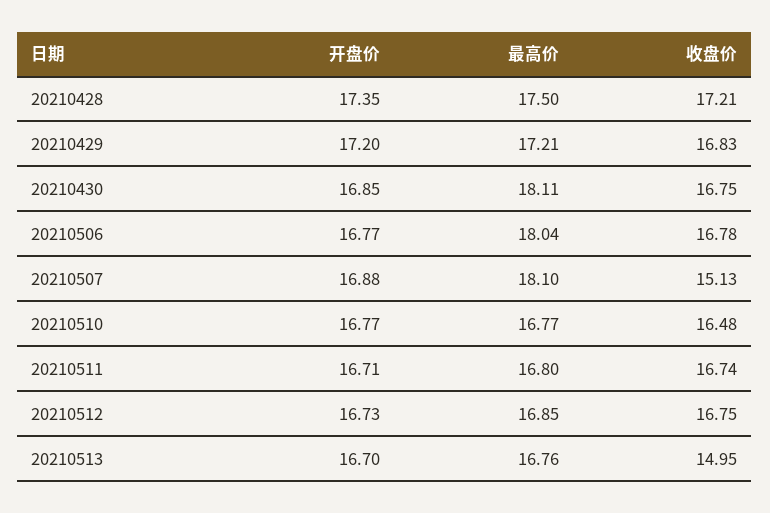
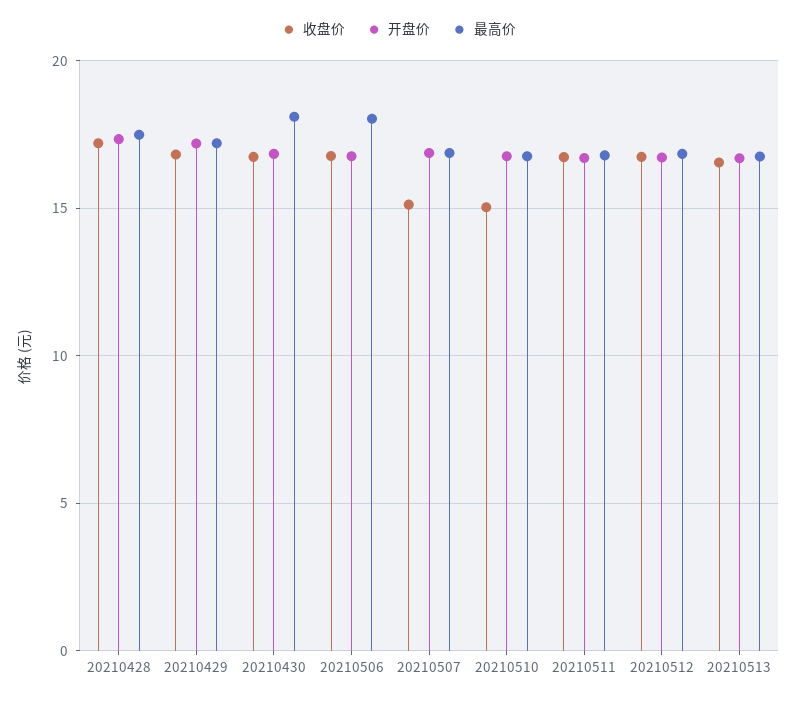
  {
    "开盘价": {
      "20210428": 17.35,
      "20210429": 17.2,
      "20210430": 16.85,
      "20210506": 16.77,
      "20210507": 16.88,
      "20210510": 16.77,
      "20210511": 16.71,
      "20210512": 16.73,
      "20210513": 16.7
    },
    "最高价": {
      "20210428": 17.5,
      "20210429": 17.21,
      "20210430": 18.11,
      "20210506": 18.04,
-     "20210507": 18.1,
+     "20210507": 17,
      "20210510": 16.77,
      "20210511": 16.8,
      "20210512": 16.85,
      "20210513": 16.76
    },
    "收盘价": {
      "20210428": 17.21,
      "20210429": 16.83,
      "20210430": 16.75,
      "20210506": 16.78,
      "20210507": 15.13,
-     "20210510": 16.48,
+     "20210510": 15,
      "20210511": 16.74,
      "20210512": 16.75,
-     "20210513": 14.95
+     "20210513": 16.5
    }
  }

